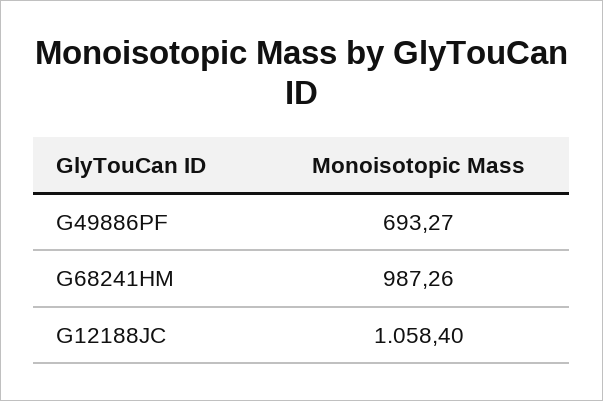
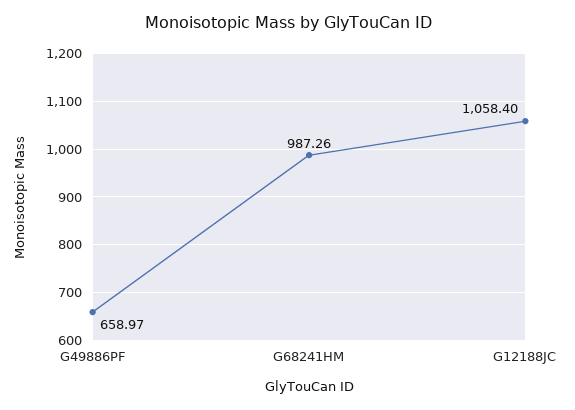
  {
-   "G49886PF": 693.27,
+   "G49886PF": 658.97,
    "G68241HM": 987.26,
    "G12188JC": 1058.4
  }

